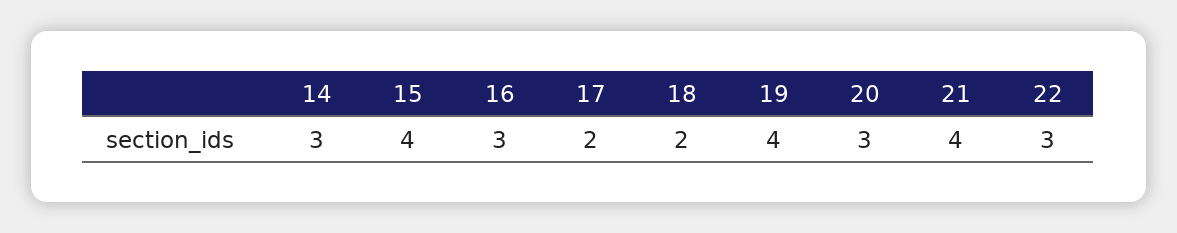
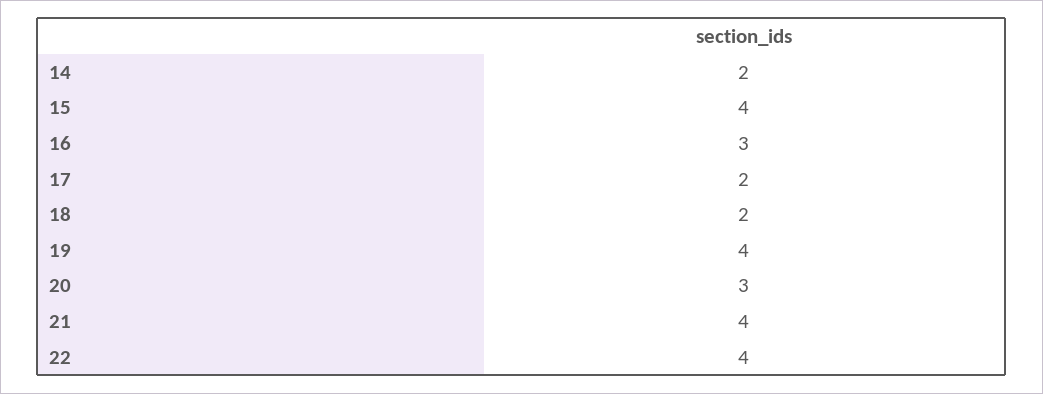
  {
-   "14": 3,
+   "14": 2,
    "15": 4,
    "16": 3,
    "17": 2,
    "18": 2,
    "19": 4,
    "20": 3,
    "21": 4,
-   "22": 3
+   "22": 4
  }

